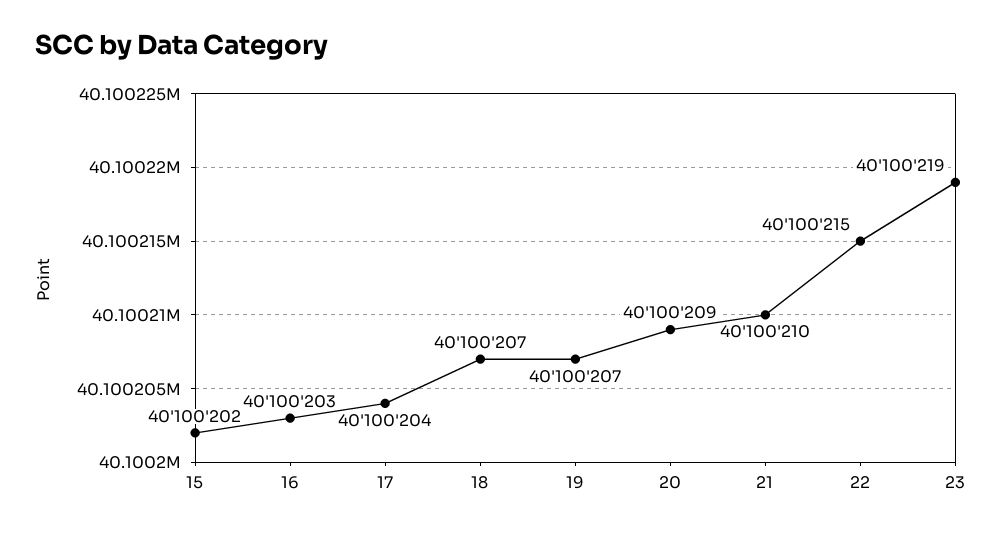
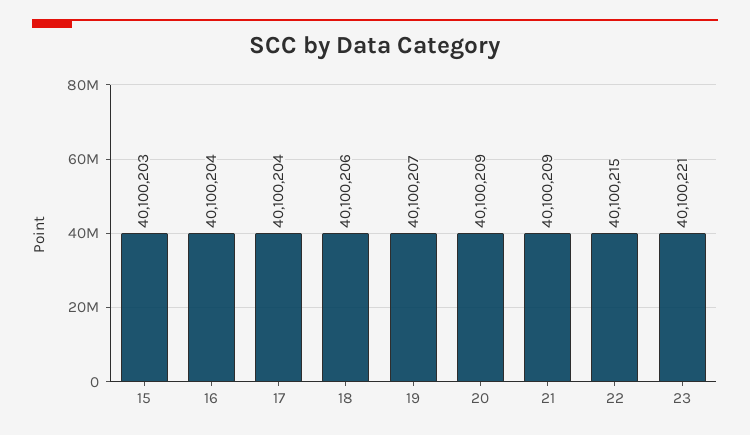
  {
-   "15": 40100202,
+   "15": 40100203,
-   "16": 40100203,
+   "16": 40100204,
    "17": 40100204,
-   "18": 40100207,
+   "18": 40100206,
    "19": 40100207,
    "20": 40100209,
-   "21": 40100210,
+   "21": 40100209,
    "22": 40100215,
-   "23": 40100219
+   "23": 40100221
  }

